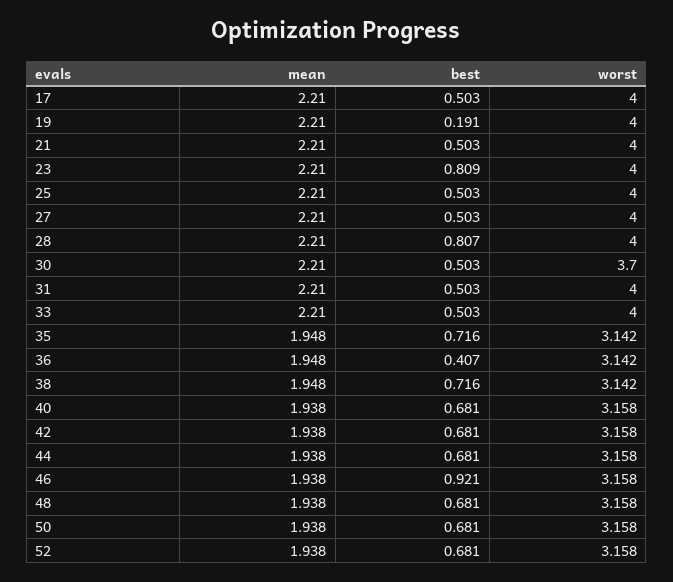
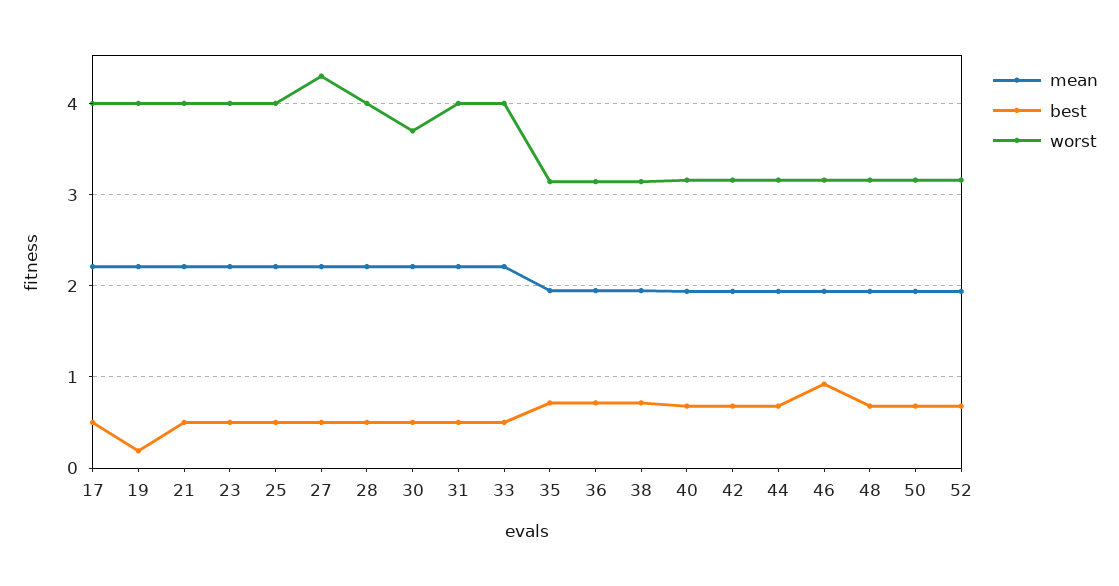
  {
    "mean": {
      "17": 2.21,
      "19": 2.21,
      "21": 2.21,
      "23": 2.21,
      "25": 2.21,
      "27": 2.21,
      "28": 2.21,
      "30": 2.21,
      "31": 2.21,
      "33": 2.21,
      "35": 1.948,
      "36": 1.948,
      "38": 1.948,
      "40": 1.938,
      "42": 1.938,
      "44": 1.938,
      "46": 1.938,
      "48": 1.938,
      "50": 1.938,
      "52": 1.938
    },
    "best": {
      "17": 0.503,
      "19": 0.191,
      "21": 0.503,
-     "23": 0.809,
+     "23": 0.5,
      "25": 0.503,
      "27": 0.503,
-     "28": 0.807,
+     "28": 0.5,
      "30": 0.503,
      "31": 0.503,
      "33": 0.503,
      "35": 0.716,
-     "36": 0.407,
+     "36": 0.7,
      "38": 0.716,
      "40": 0.681,
      "42": 0.681,
      "44": 0.681,
      "46": 0.921,
      "48": 0.681,
      "50": 0.681,
      "52": 0.681
    },
    "worst": {
      "17": 4,
      "19": 4,
      "21": 4,
      "23": 4,
      "25": 4,
-     "27": 4,
+     "27": 4.3,
      "28": 4,
      "30": 3.7,
      "31": 4,
      "33": 4,
      "35": 3.142,
      "36": 3.142,
      "38": 3.142,
      "40": 3.158,
      "42": 3.158,
      "44": 3.158,
      "46": 3.158,
      "48": 3.158,
      "50": 3.158,
      "52": 3.158
    }
  }

